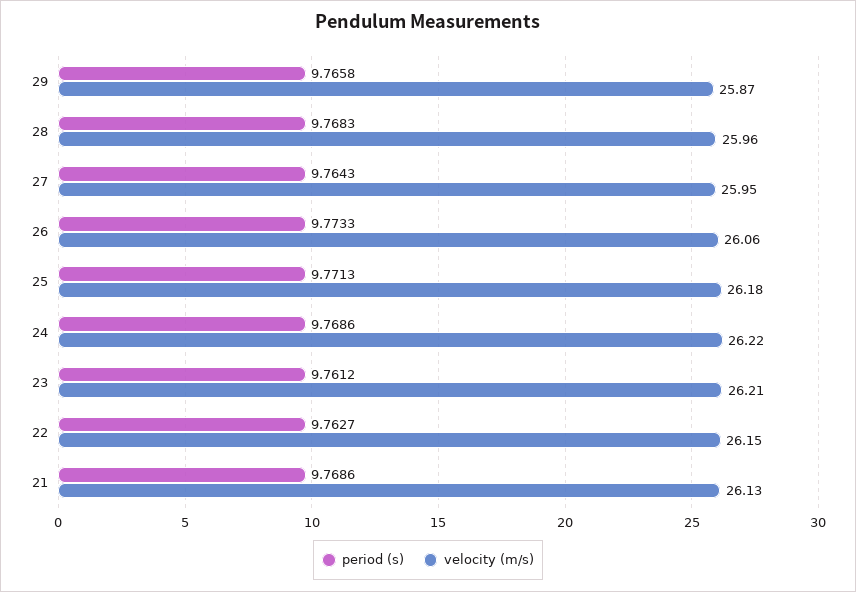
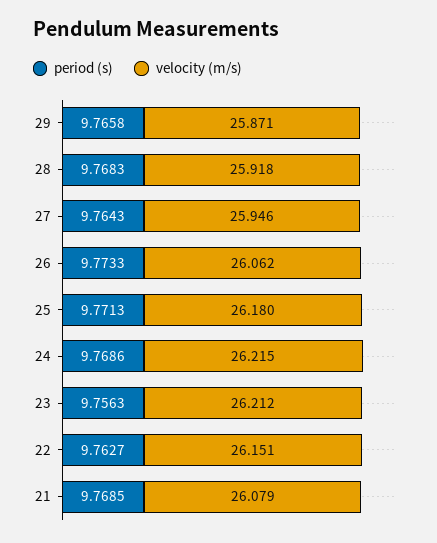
  {
    "period (s)": {
      "29": 9.7658,
      "28": 9.7683,
      "27": 9.7643,
      "26": 9.7733,
      "25": 9.7713,
      "24": 9.7686,
-     "23": 9.7612,
+     "23": 9.7563,
      "22": 9.7627,
-     "21": 9.7686
+     "21": 9.7685
    },
    "velocity (m/s)": {
      "29": 25.871,
-     "28": 25.96,
+     "28": 25.918,
      "27": 25.946,
      "26": 26.062,
      "25": 26.18,
      "24": 26.215,
      "23": 26.212,
      "22": 26.151,
-     "21": 26.13
+     "21": 26.079
    }
  }

